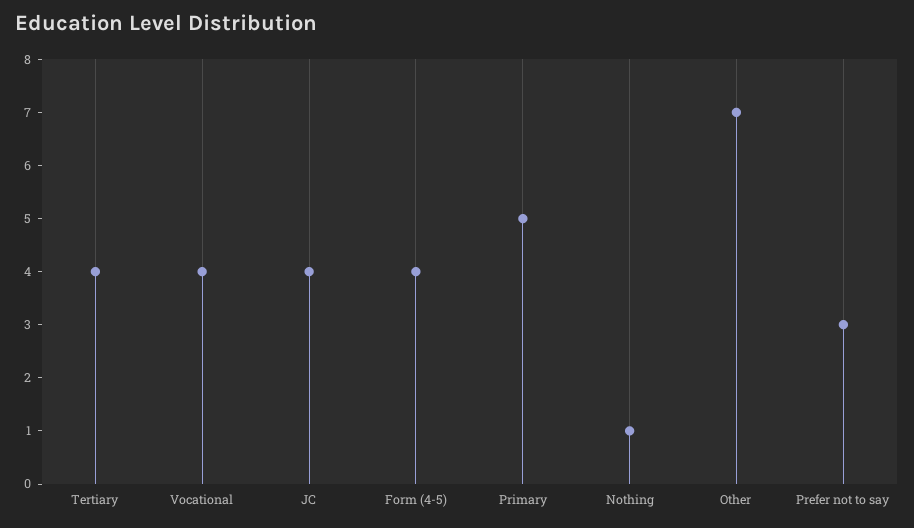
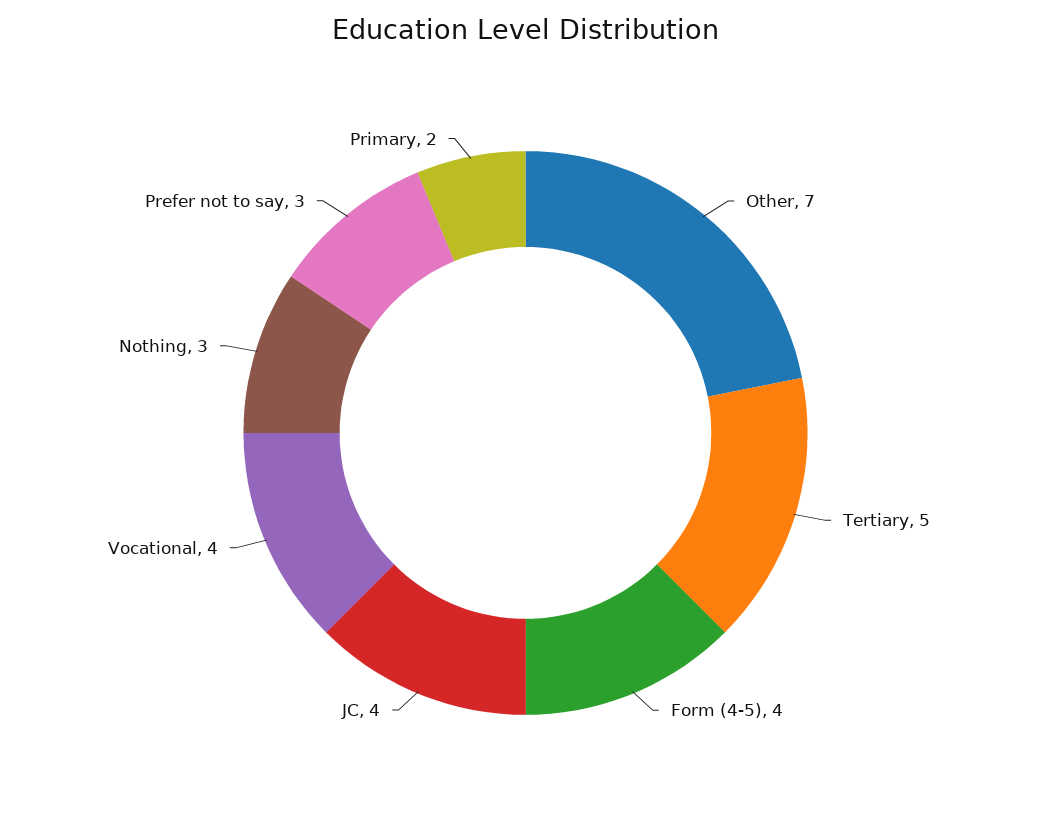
  {
-   "Tertiary": 4,
+   "Tertiary": 5,
    "Vocational": 4,
    "JC": 4,
    "Form (4-5)": 4,
-   "Primary": 5,
+   "Primary": 2,
-   "Nothing": 1,
+   "Nothing": 3,
    "Other": 7,
    "Prefer not to say": 3
  }

